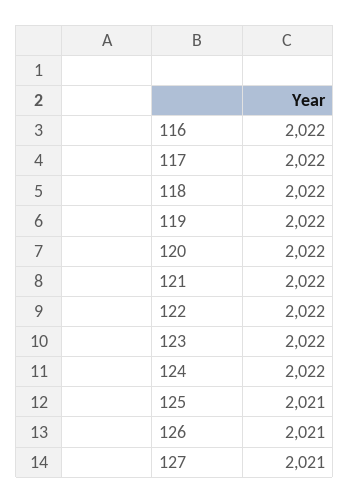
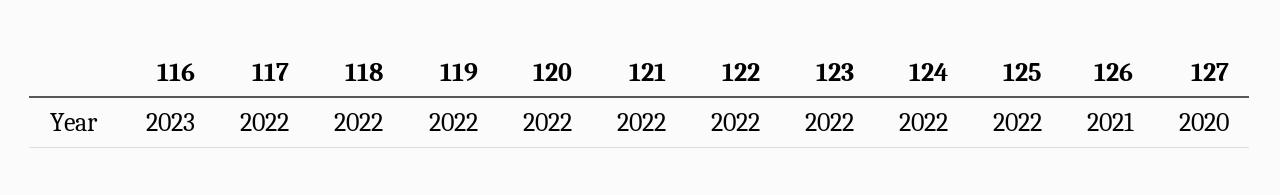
  {
-   "116": 2022,
+   "116": 2023,
    "117": 2022,
    "118": 2022,
    "119": 2022,
    "120": 2022,
    "121": 2022,
    "122": 2022,
    "123": 2022,
    "124": 2022,
-   "125": 2021,
+   "125": 2022,
    "126": 2021,
-   "127": 2021
+   "127": 2020
  }

